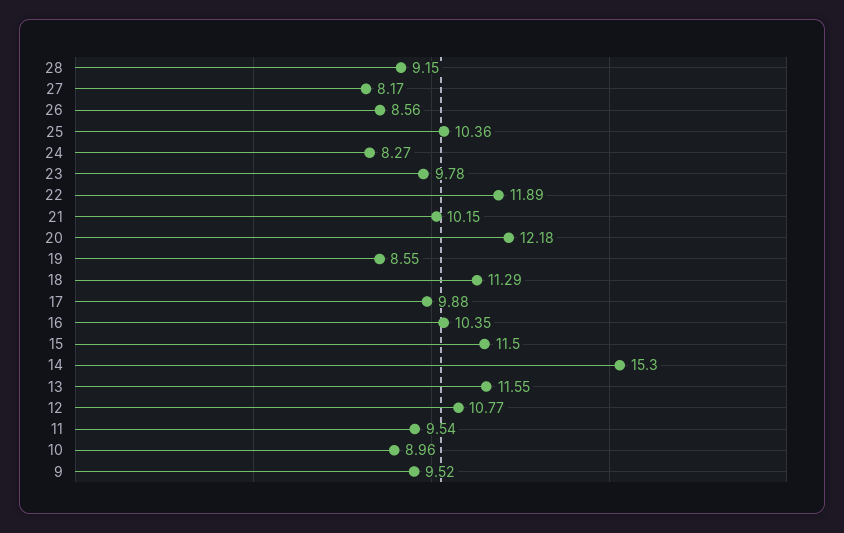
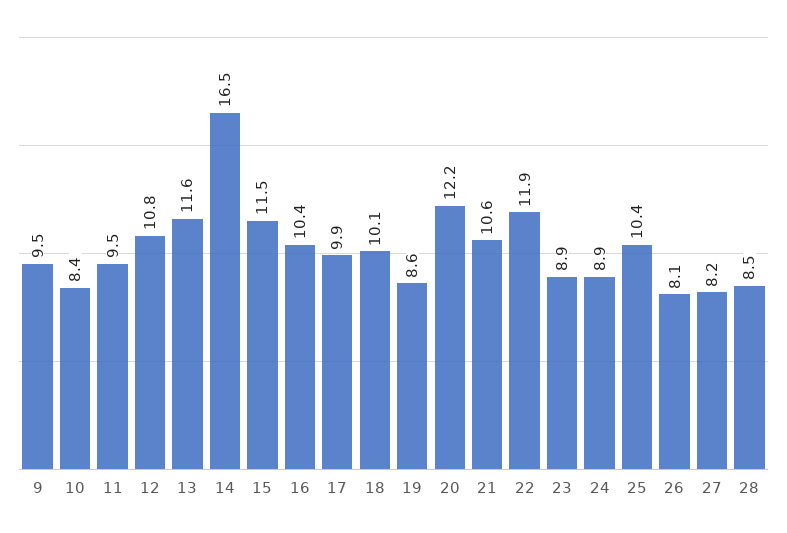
  {
-   "28": 9.15,
+   "28": 8.5,
    "27": 8.17,
-   "26": 8.56,
+   "26": 8.1,
    "25": 10.36,
-   "24": 8.27,
+   "24": 8.9,
-   "23": 9.78,
+   "23": 8.9,
    "22": 11.89,
-   "21": 10.15,
+   "21": 10.6,
    "20": 12.18,
    "19": 8.55,
-   "18": 11.29,
+   "18": 10.1,
    "17": 9.88,
    "16": 10.35,
    "15": 11.5,
-   "14": 15.3,
+   "14": 16.5,
    "13": 11.55,
    "12": 10.77,
    "11": 9.54,
-   "10": 8.96,
+   "10": 8.4,
    "9": 9.52
  }

